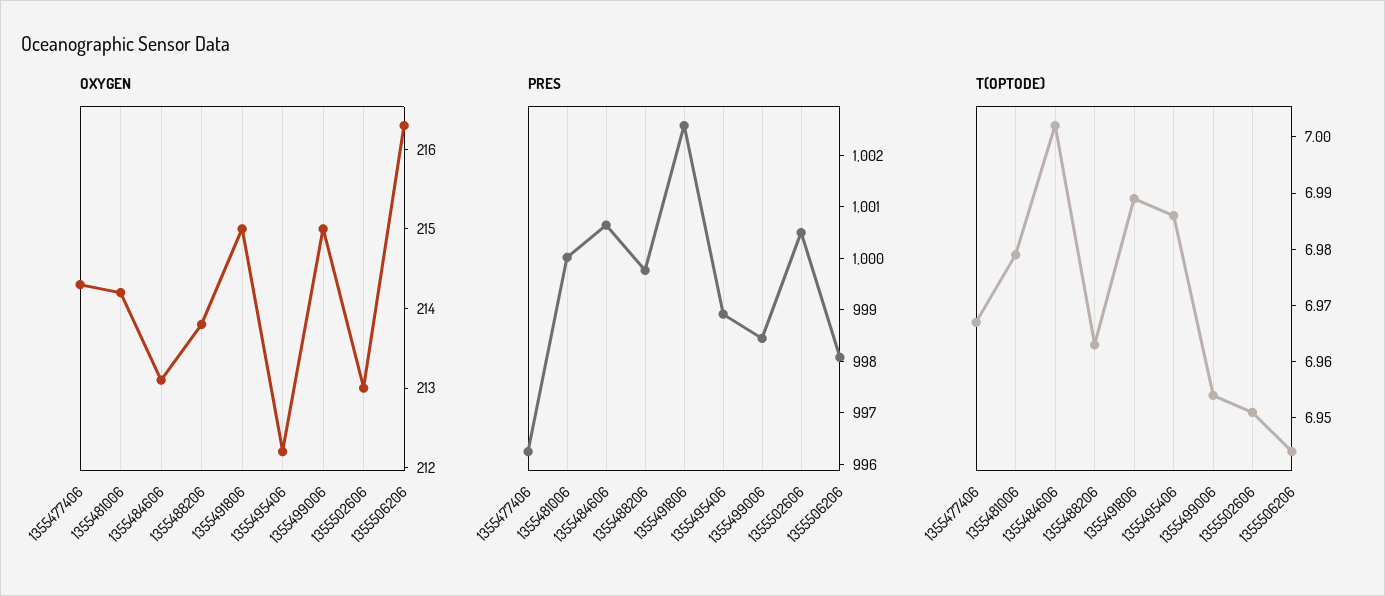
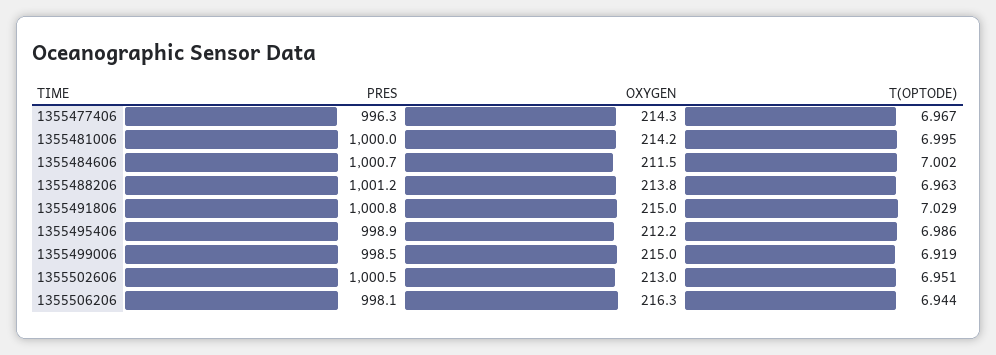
  {
    "OXYGEN": {
      "1355477406": 214.3,
      "1355481006": 214.2,
-     "1355484606": 213,
+     "1355484606": 211.5,
      "1355488206": 213.8,
      "1355491806": 215,
      "1355495406": 212.2,
      "1355499006": 215,
      "1355502606": 213,
      "1355506206": 216.3
    },
    "PRES": {
      "1355477406": 996.3,
      "1355481006": 1000,
      "1355484606": 1000.7,
-     "1355488206": 999.8,
+     "1355488206": 1001.2,
-     "1355491806": 1002.6,
+     "1355491806": 1000.8,
      "1355495406": 998.9,
      "1355499006": 998.5,
      "1355502606": 1000.5,
      "1355506206": 998.1
    },
    "T(OPTODE)": {
      "1355477406": 6.967,
-     "1355481006": 6.98,
+     "1355481006": 6.995,
      "1355484606": 7.002,
      "1355488206": 6.963,
-     "1355491806": 6.99,
+     "1355491806": 7.029,
      "1355495406": 6.986,
-     "1355499006": 6.955,
+     "1355499006": 6.919,
      "1355502606": 6.951,
      "1355506206": 6.944
    }
  }

